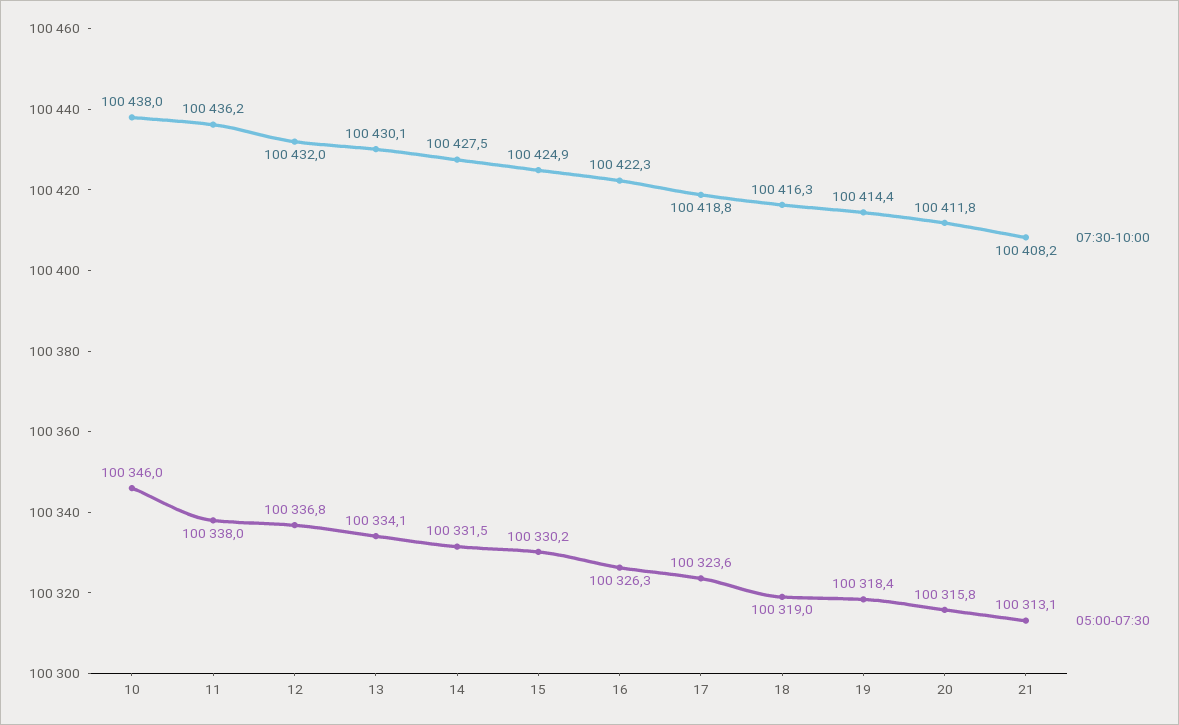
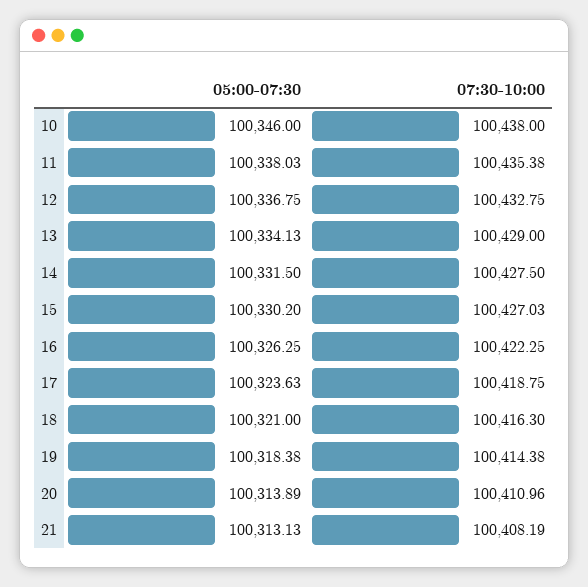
  {
    "07:30-10:00": {
      "10": 100438,
-     "11": 100436.2,
+     "11": 100435.38,
-     "12": 100432,
+     "12": 100432.75,
-     "13": 100430.1,
+     "13": 100429,
      "14": 100427.5,
-     "15": 100424.9,
+     "15": 100427.03,
      "16": 100422.25,
      "17": 100418.75,
      "18": 100416.3,
      "19": 100414.38,
-     "20": 100411.8,
+     "20": 100410.96,
      "21": 100408.19
    },
    "05:00-07:30": {
      "10": 100346,
      "11": 100338.03,
      "12": 100336.75,
      "13": 100334.13,
      "14": 100331.5,
      "15": 100330.2,
      "16": 100326.25,
      "17": 100323.63,
-     "18": 100319,
+     "18": 100321,
      "19": 100318.38,
-     "20": 100315.8,
+     "20": 100313.89,
      "21": 100313.13
    }
  }

